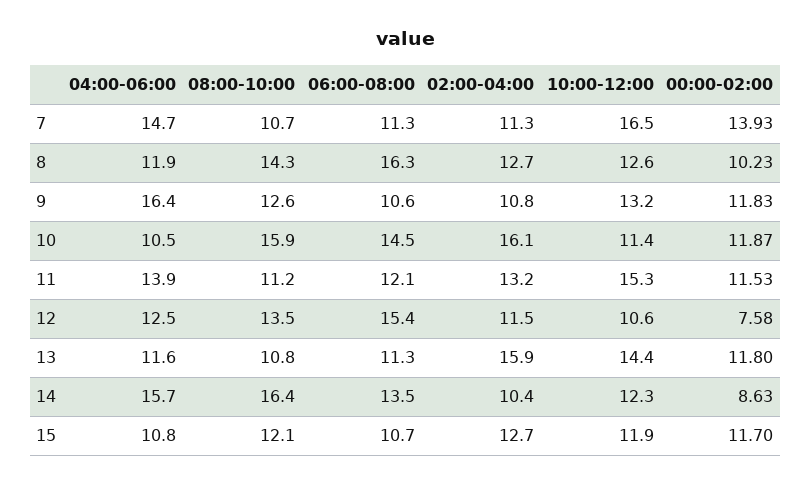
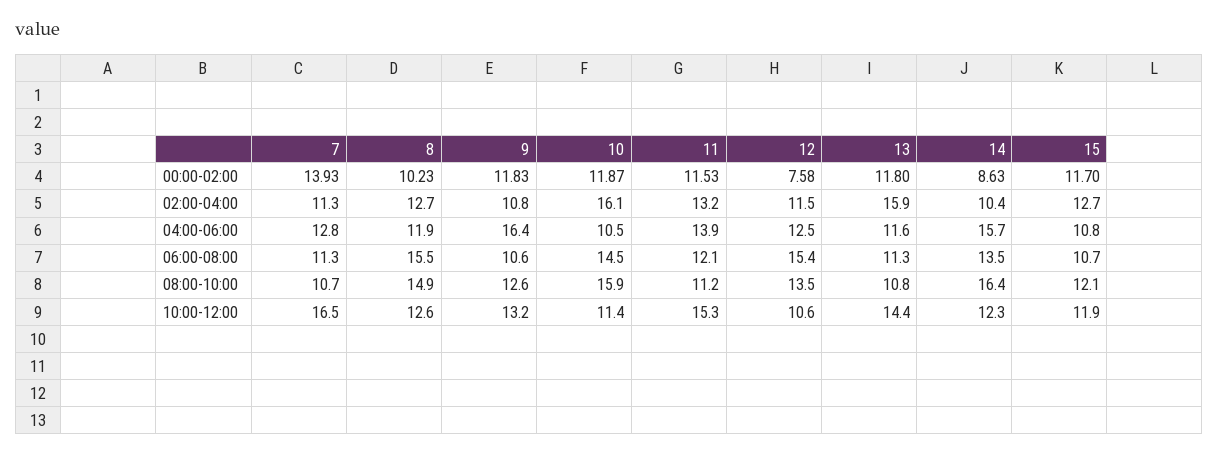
  {
    "04:00-06:00": {
-     "7": 14.7,
+     "7": 12.8,
      "8": 11.9,
      "9": 16.4,
      "10": 10.5,
      "11": 13.9,
      "12": 12.5,
      "13": 11.6,
      "14": 15.7,
      "15": 10.8
    },
    "08:00-10:00": {
      "7": 10.7,
-     "8": 14.3,
+     "8": 14.9,
      "9": 12.6,
      "10": 15.9,
      "11": 11.2,
      "12": 13.5,
      "13": 10.8,
      "14": 16.4,
      "15": 12.1
    },
    "06:00-08:00": {
      "7": 11.3,
-     "8": 16.3,
+     "8": 15.5,
      "9": 10.6,
      "10": 14.5,
      "11": 12.1,
      "12": 15.4,
      "13": 11.3,
      "14": 13.5,
      "15": 10.7
    },
    "02:00-04:00": {
      "7": 11.3,
      "8": 12.7,
      "9": 10.8,
      "10": 16.1,
      "11": 13.2,
      "12": 11.5,
      "13": 15.9,
      "14": 10.4,
      "15": 12.7
    },
    "10:00-12:00": {
      "7": 16.5,
      "8": 12.6,
      "9": 13.2,
      "10": 11.4,
      "11": 15.3,
      "12": 10.6,
      "13": 14.4,
      "14": 12.3,
      "15": 11.9
    },
    "00:00-02:00": {
      "7": 13.93,
      "8": 10.23,
      "9": 11.83,
      "10": 11.87,
      "11": 11.53,
      "12": 7.58,
      "13": 11.8,
      "14": 8.63,
      "15": 11.7
    }
  }

